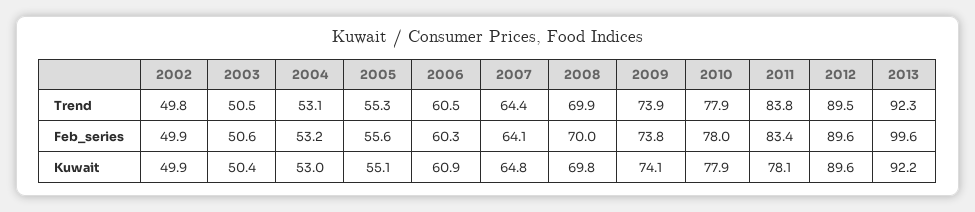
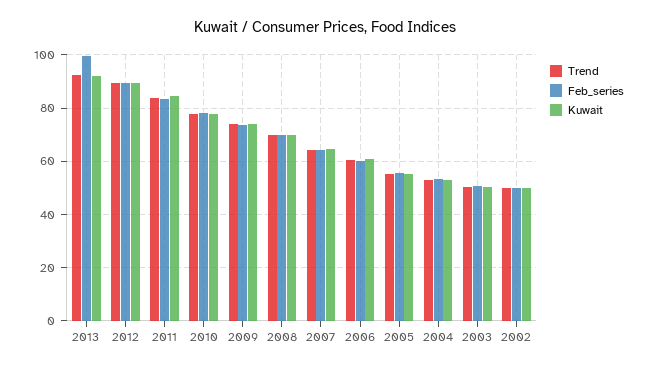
  {
    "Trend": {
      "2002": 49.8,
      "2003": 50.5,
      "2004": 53.1,
      "2005": 55.3,
      "2006": 60.5,
      "2007": 64.4,
      "2008": 69.9,
      "2009": 73.9,
      "2010": 77.9,
      "2011": 83.8,
      "2012": 89.5,
      "2013": 92.3
    },
    "Feb_series": {
      "2002": 49.9,
      "2003": 50.6,
      "2004": 53.2,
      "2005": 55.6,
      "2006": 60.3,
      "2007": 64.1,
      "2008": 70,
      "2009": 73.8,
      "2010": 78,
      "2011": 83.4,
      "2012": 89.6,
      "2013": 99.6
    },
    "Kuwait": {
      "2002": 49.9,
      "2003": 50.4,
      "2004": 53,
      "2005": 55.1,
      "2006": 60.9,
      "2007": 64.8,
      "2008": 69.8,
      "2009": 74.1,
      "2010": 77.9,
-     "2011": 78.1,
+     "2011": 85,
      "2012": 89.6,
      "2013": 92.2
    }
  }

